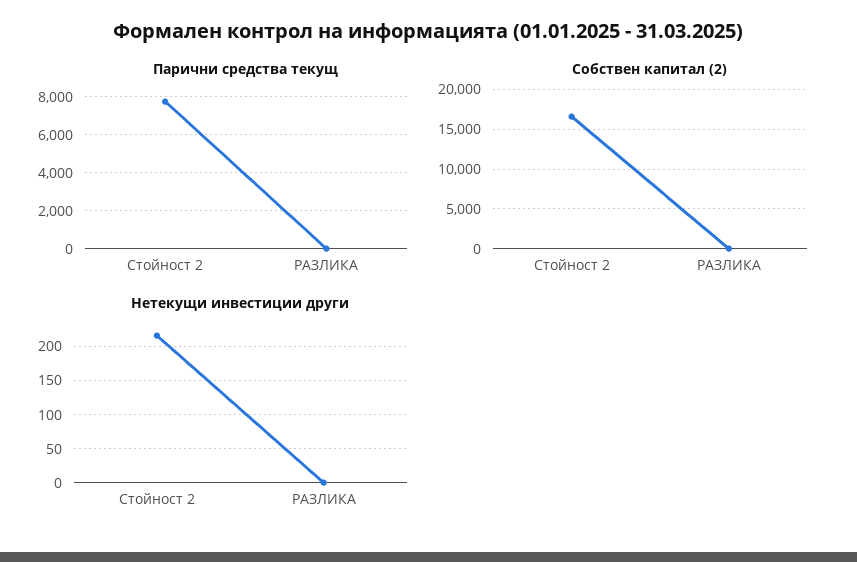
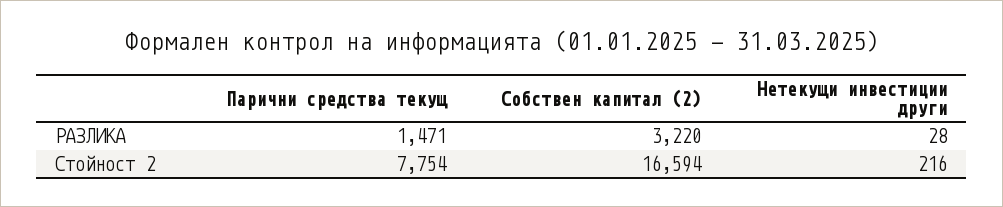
  {
    "Парични средства текущ": {
      "Стойност 2": 7754,
-     "РАЗЛИКА": 0
+     "РАЗЛИКА": 1471
    },
    "Собствен капитал (2)": {
      "Стойност 2": 16594,
-     "РАЗЛИКА": 0
+     "РАЗЛИКА": 3220
    },
    "Нетекущи инвестиции други": {
      "Стойност 2": 216,
-     "РАЗЛИКА": 0
+     "РАЗЛИКА": 28
    }
  }

